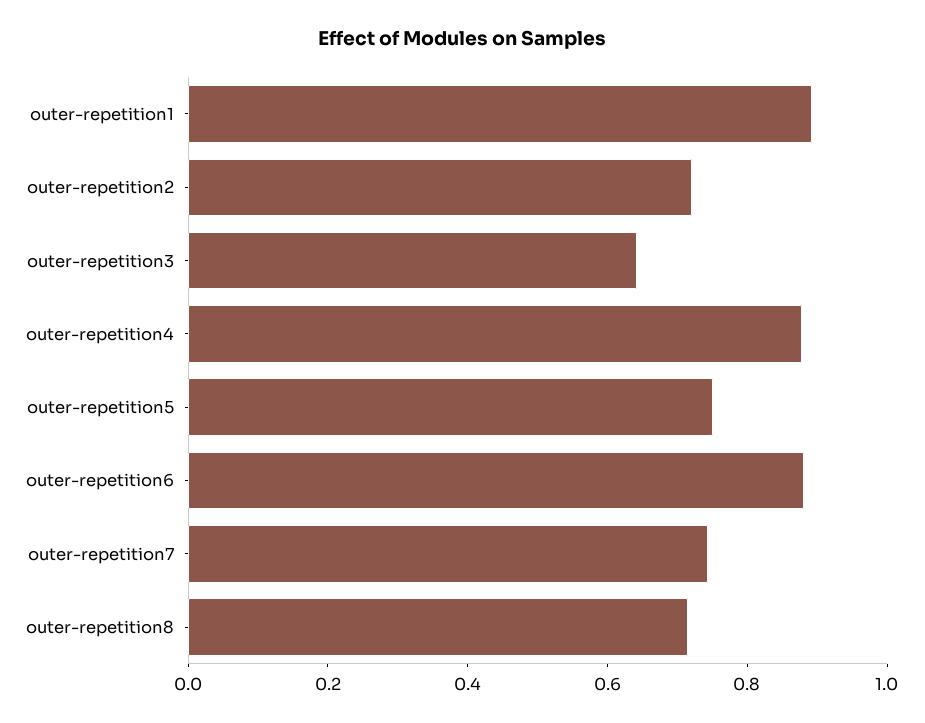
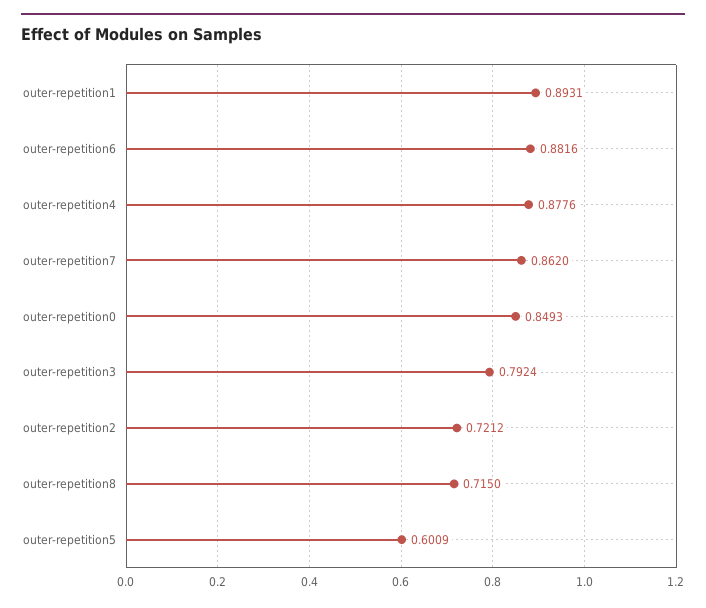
  {
    "outer-repetition1": 0.8931,
    "outer-repetition2": 0.7212,
-   "outer-repetition3": 0.65,
+   "outer-repetition3": 0.7924,
    "outer-repetition4": 0.8776,
-   "outer-repetition5": 0.75,
+   "outer-repetition5": 0.6009,
    "outer-repetition6": 0.8816,
-   "outer-repetition7": 0.75,
+   "outer-repetition7": 0.862,
-   "outer-repetition8": 0.715
+   "outer-repetition8": 0.715,
+   "outer-repetition0": 0.8493
  }

